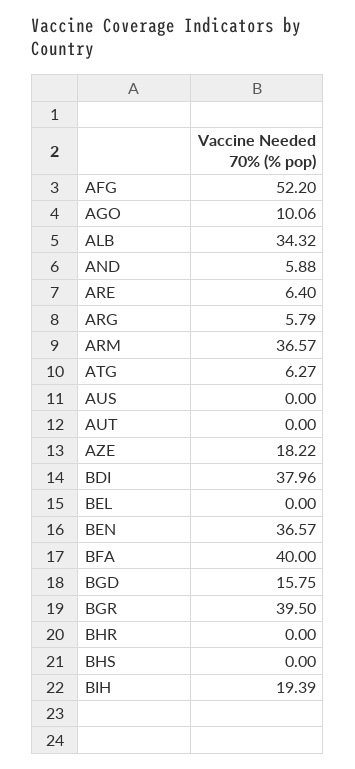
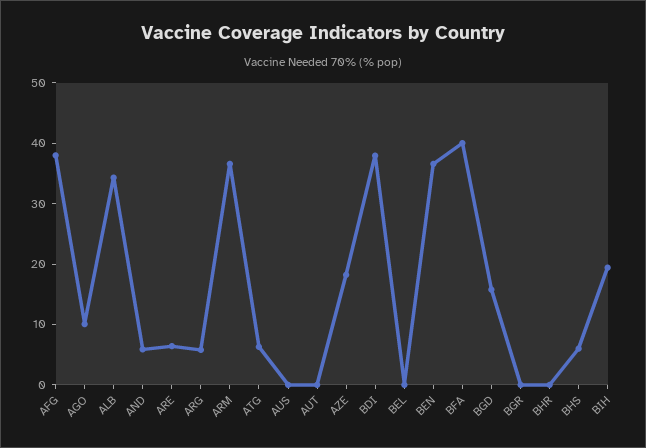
  {
-   "AFG": 52.2,
+   "AFG": 38,
    "AGO": 10.06,
    "ALB": 34.32,
    "AND": 5.88,
    "ARE": 6.4,
    "ARG": 5.79,
    "ARM": 36.57,
    "ATG": 6.27,
    "AUS": 0,
    "AUT": 0,
    "AZE": 18.22,
    "BDI": 37.96,
    "BEL": 0,
    "BEN": 36.57,
    "BFA": 40,
    "BGD": 15.75,
-   "BGR": 39.5,
+   "BGR": 0,
    "BHR": 0,
-   "BHS": 0,
+   "BHS": 6,
    "BIH": 19.39
  }

